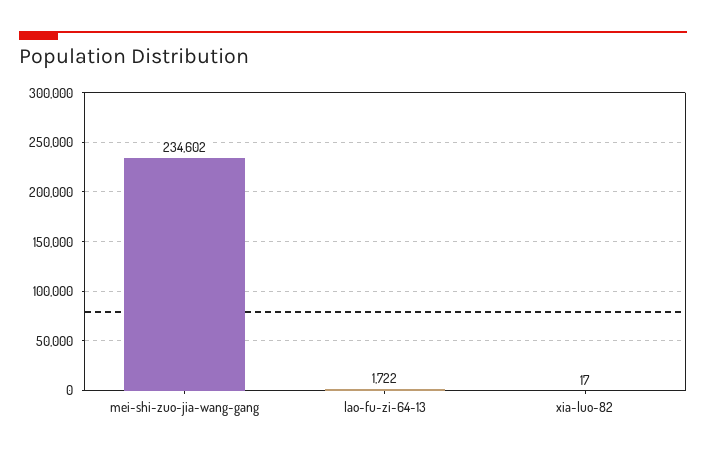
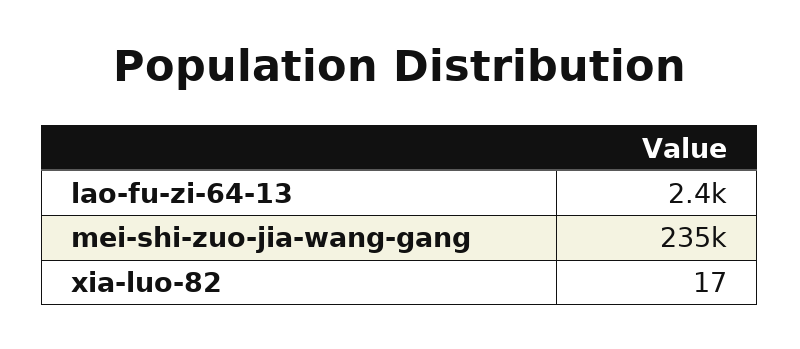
  {
    "mei-shi-zuo-jia-wang-gang": 234602,
-   "lao-fu-zi-64-13": 1722,
+   "lao-fu-zi-64-13": 2400,
    "xia-luo-82": 17
  }

